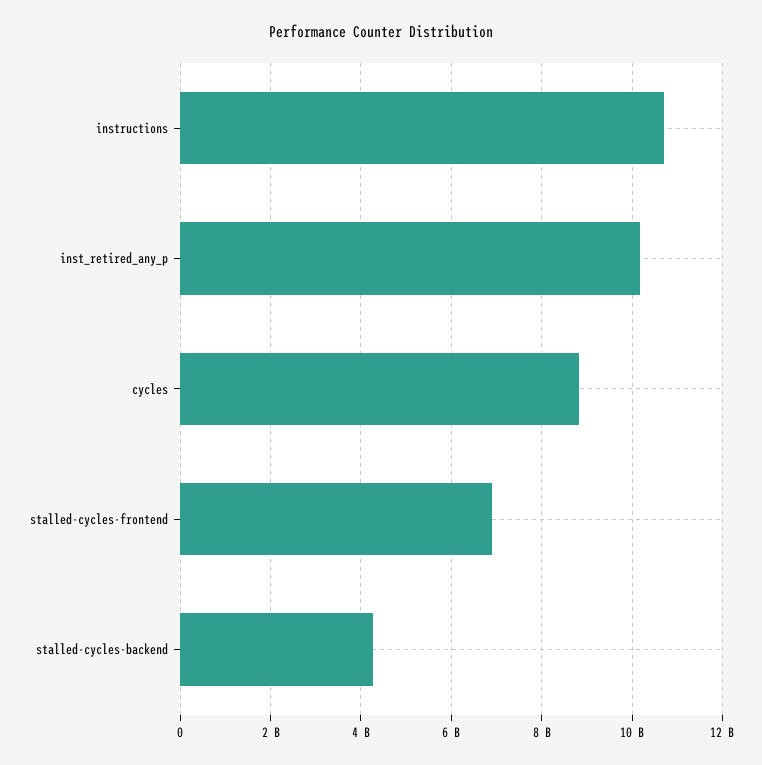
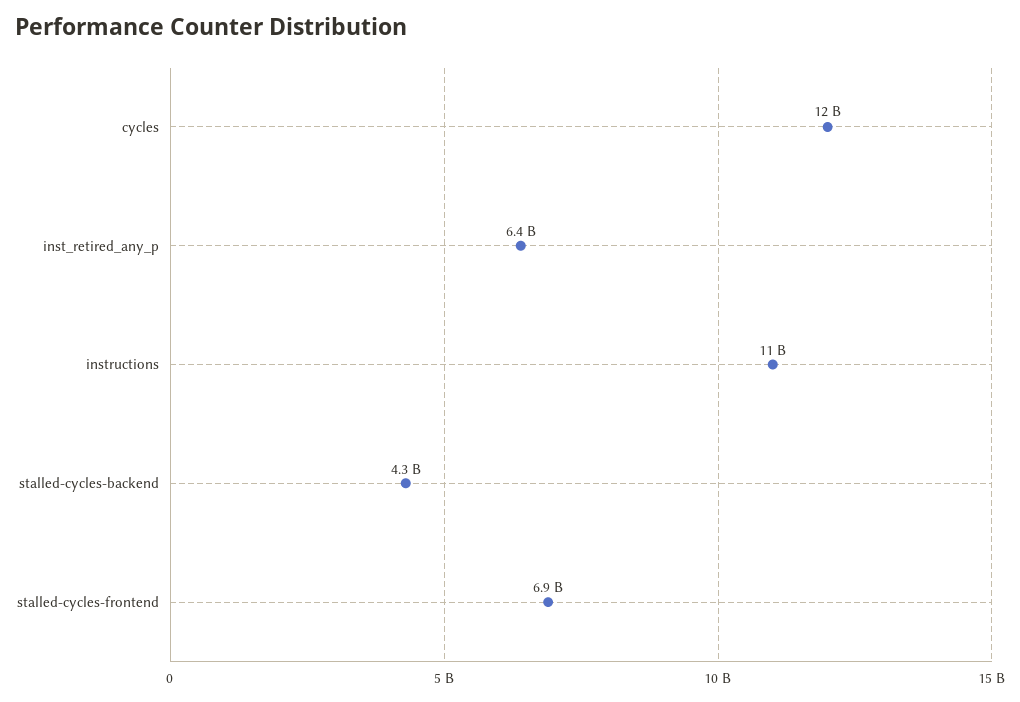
  {
    "instructions": 11000000000,
-   "inst_retired_any_p": 10200000000,
+   "inst_retired_any_p": 6400000000,
-   "cycles": 8800000000,
+   "cycles": 12000000000,
    "stalled-cycles-frontend": 6900000000,
    "stalled-cycles-backend": 4300000000
  }

